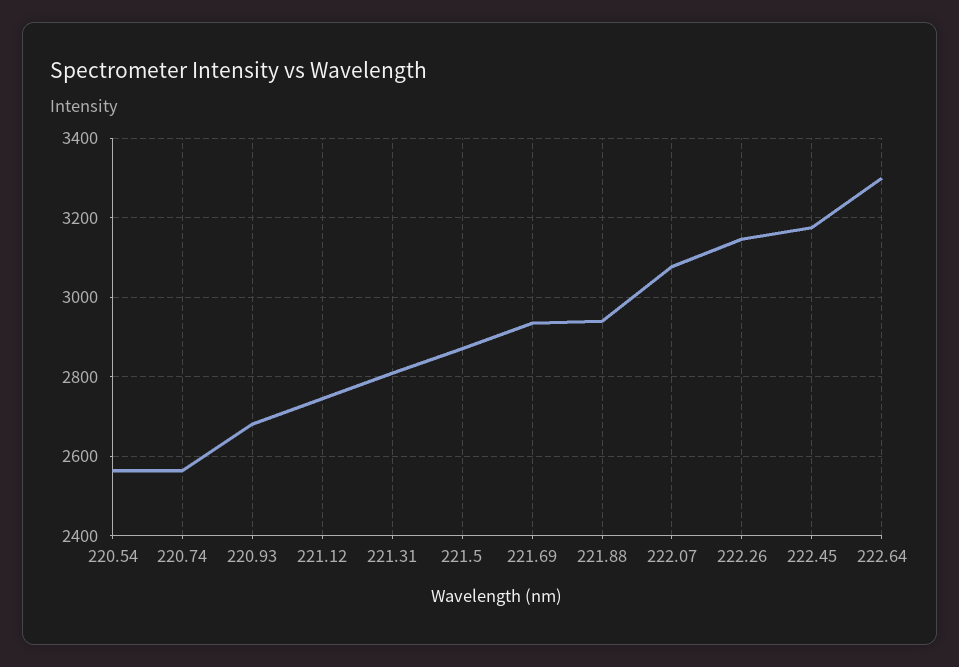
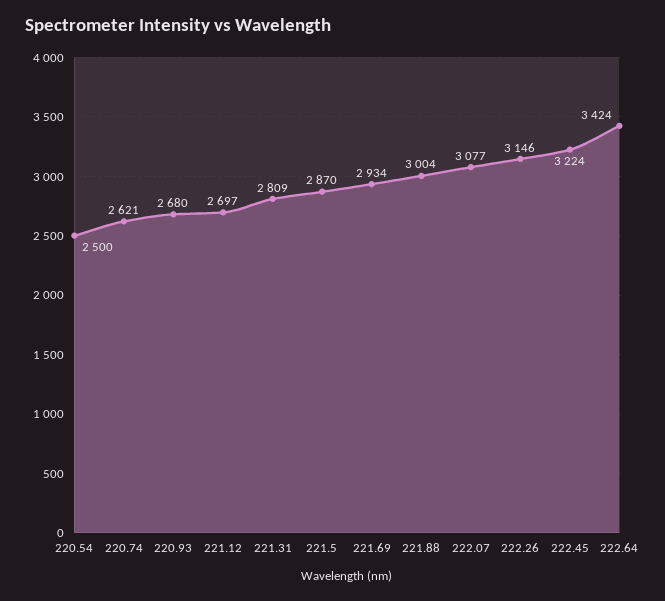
  {
-   "220.54": 2560,
+   "220.54": 2500,
-   "220.74": 2560,
+   "220.74": 2621,
    "220.93": 2680,
-   "221.12": 2740,
+   "221.12": 2697,
    "221.31": 2809,
    "221.5": 2870,
    "221.69": 2934,
-   "221.88": 2940,
+   "221.88": 3004,
    "222.07": 3077,
    "222.26": 3146,
-   "222.45": 3180,
+   "222.45": 3224,
-   "222.64": 3300
+   "222.64": 3424
  }

